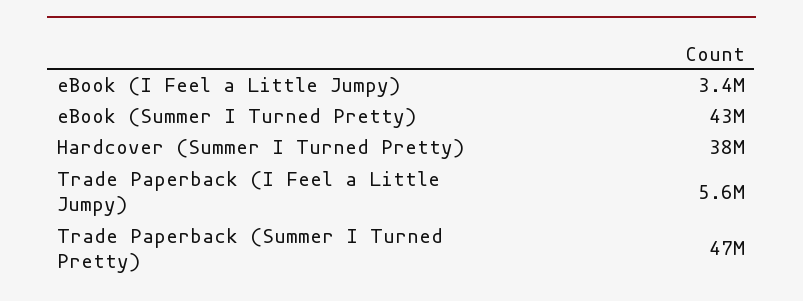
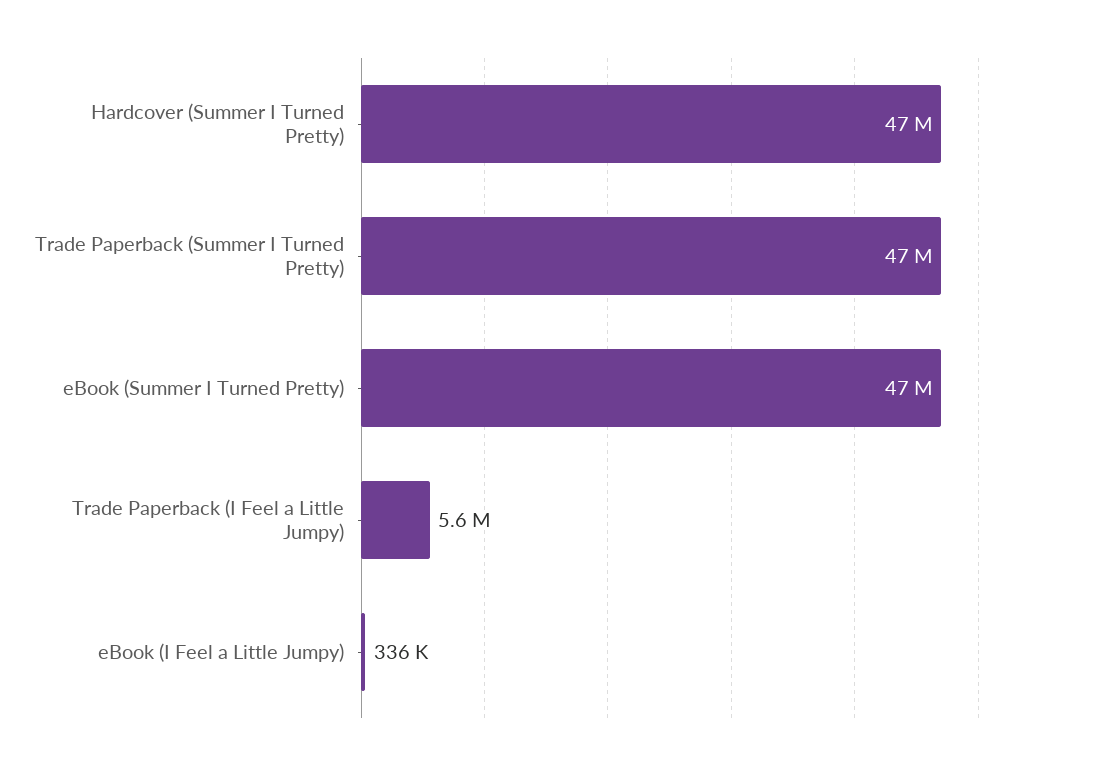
  {
-   "eBook (I Feel a Little Jumpy)": 3400000,
+   "eBook (I Feel a Little Jumpy)": 336000,
-   "eBook (Summer I Turned Pretty)": 43000000,
+   "eBook (Summer I Turned Pretty)": 47000000,
-   "Hardcover (Summer I Turned Pretty)": 38000000,
+   "Hardcover (Summer I Turned Pretty)": 47000000,
    "Trade Paperback (I Feel a Little Jumpy)": 5600000,
    "Trade Paperback (Summer I Turned Pretty)": 47000000
  }

